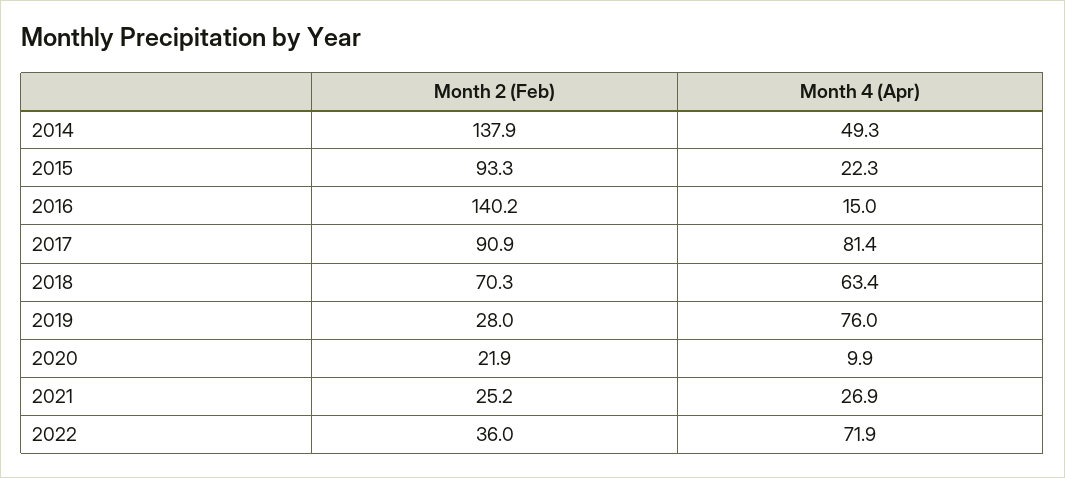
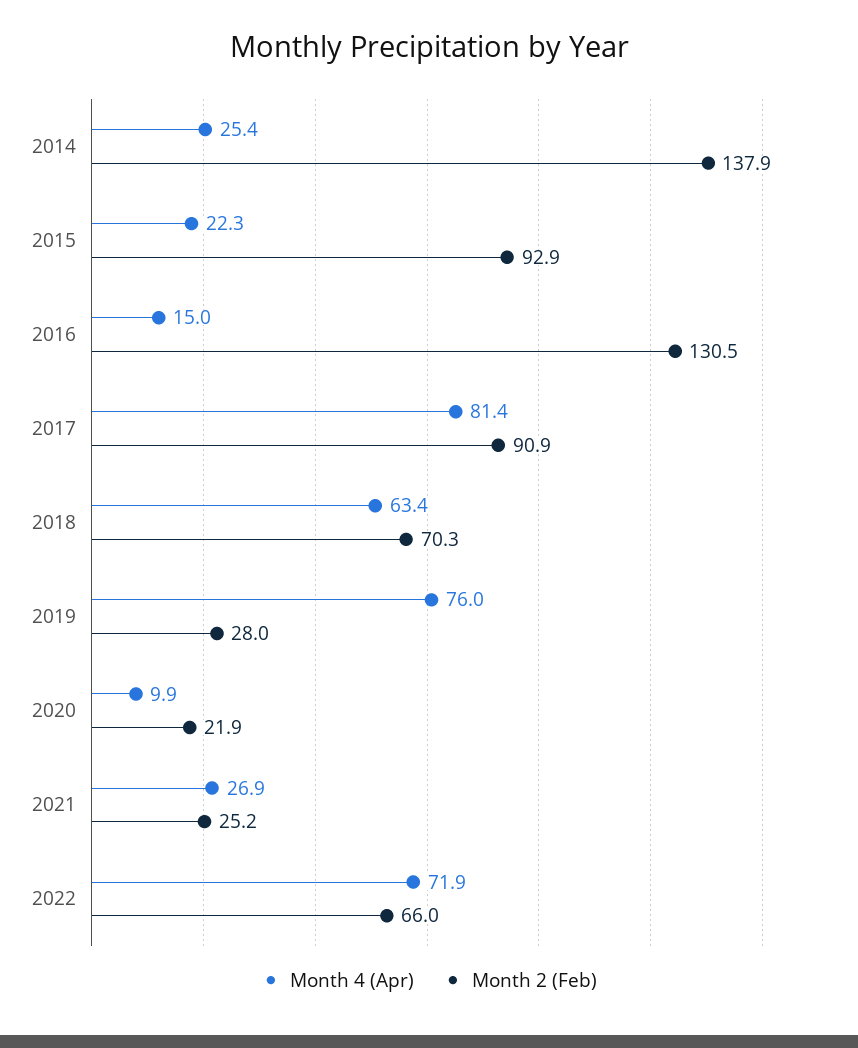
  {
    "Month 2 (Feb)": {
      "2014": 137.9,
-     "2015": 93.3,
+     "2015": 92.9,
-     "2016": 140.2,
+     "2016": 130.5,
      "2017": 90.9,
      "2018": 70.3,
      "2019": 28,
      "2020": 21.9,
      "2021": 25.2,
-     "2022": 36
+     "2022": 66
    },
    "Month 4 (Apr)": {
-     "2014": 49.3,
+     "2014": 25.4,
      "2015": 22.3,
      "2016": 15,
      "2017": 81.4,
      "2018": 63.4,
      "2019": 76,
      "2020": 9.9,
      "2021": 26.9,
      "2022": 71.9
    }
  }

